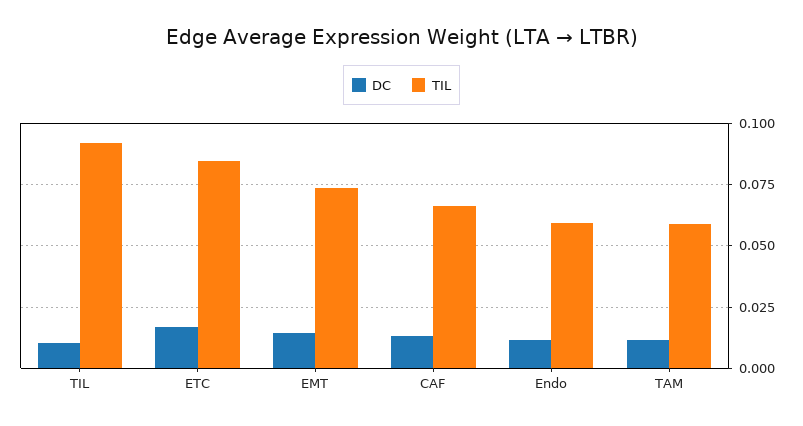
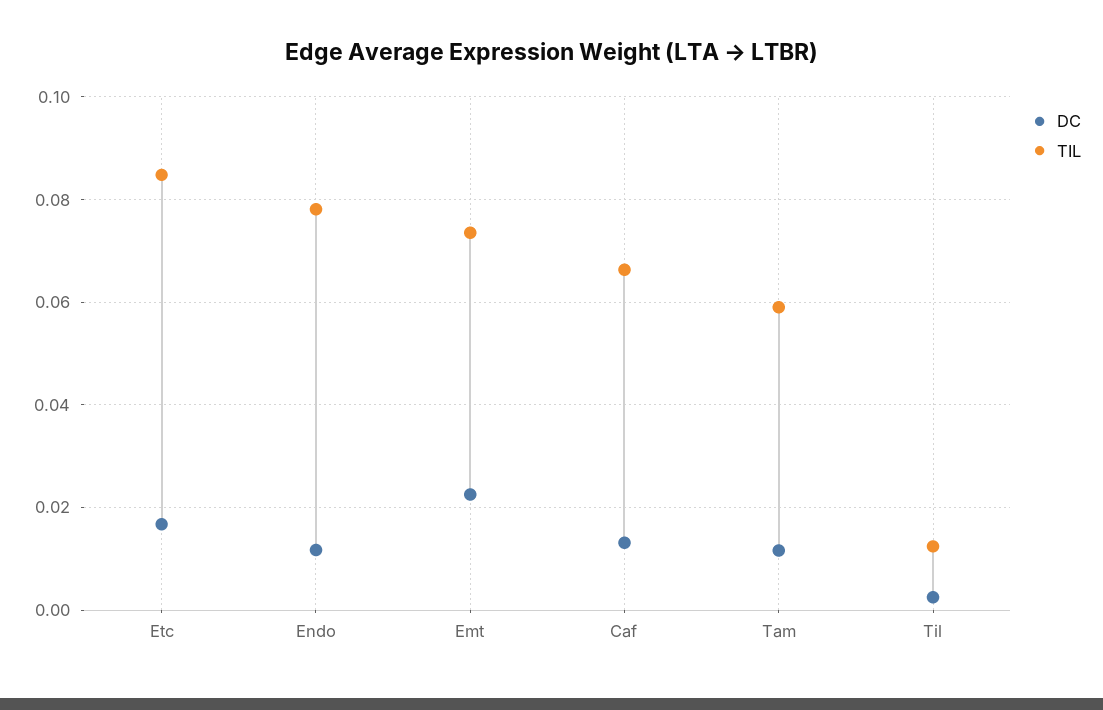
  {
    "DC": {
-     "TIL": 0.01,
+     "TIL": 0.002,
      "ETC": 0.016,
-     "EMT": 0.015,
+     "EMT": 0.022,
      "CAF": 0.014,
      "Endo": 0.012,
      "TAM": 0.012
    },
    "TIL": {
-     "TIL": 0.0925,
+     "TIL": 0.012,
      "ETC": 0.084,
      "EMT": 0.074,
      "CAF": 0.066,
-     "Endo": 0.06,
+     "Endo": 0.078,
      "TAM": 0.06
    }
  }

